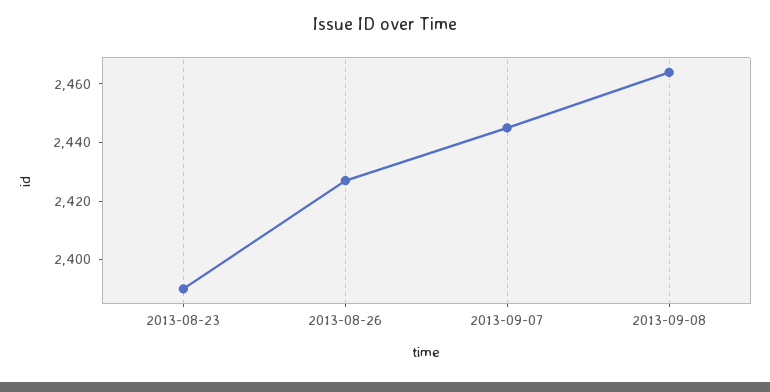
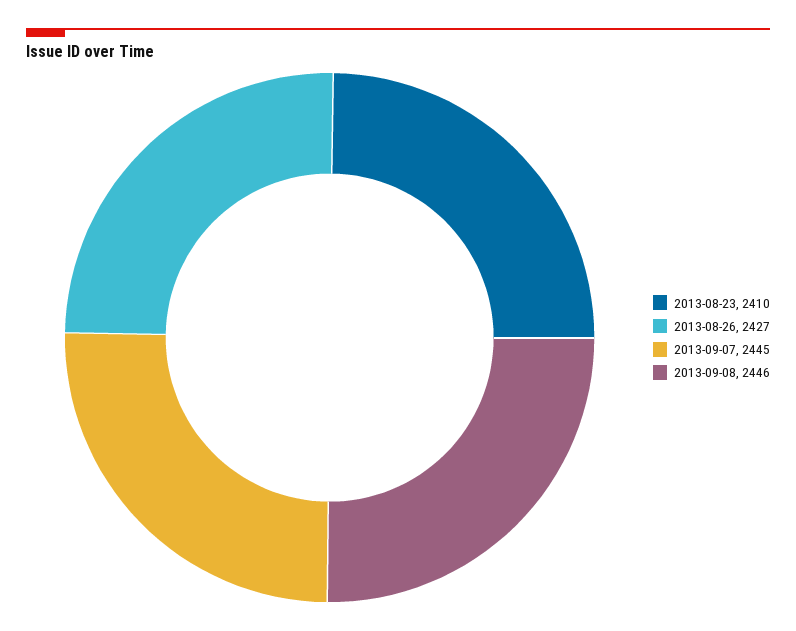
  {
-   "2013-08-23": 2390,
+   "2013-08-23": 2410,
    "2013-08-26": 2427,
    "2013-09-07": 2445,
-   "2013-09-08": 2465
+   "2013-09-08": 2446
  }

